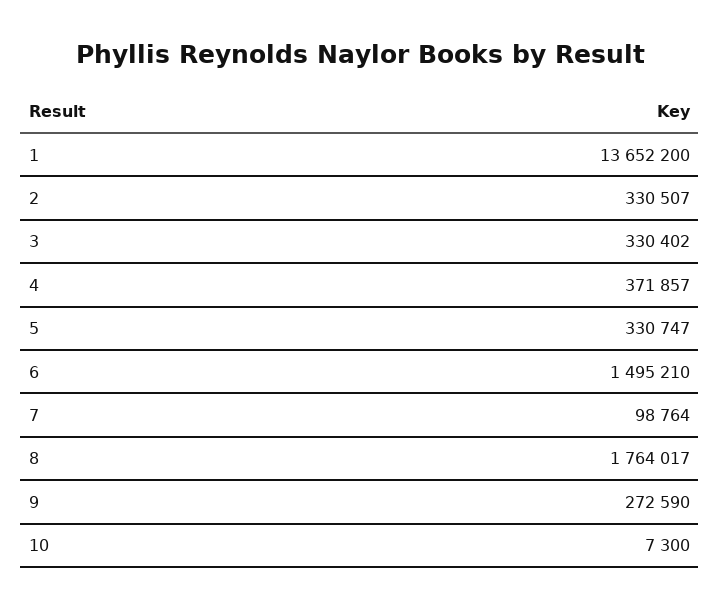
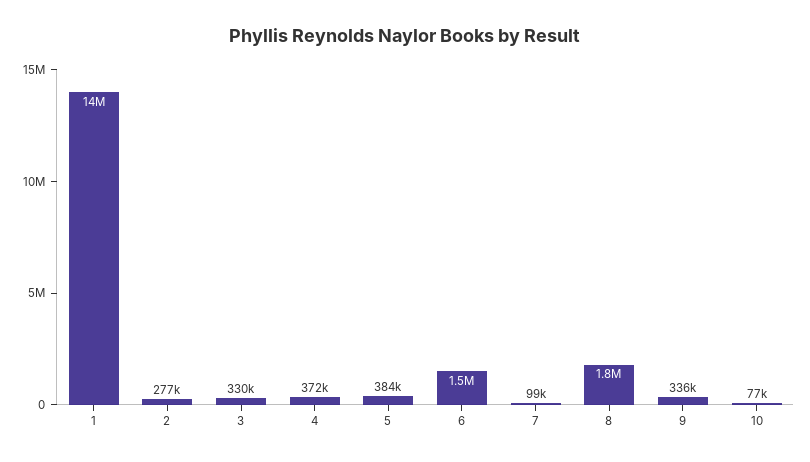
  {
    "1": 13652200,
-   "2": 330507,
+   "2": 277000,
    "3": 330402,
    "4": 371857,
-   "5": 330747,
+   "5": 384000,
    "6": 1495210,
    "7": 98764,
    "8": 1764017,
-   "9": 272590,
+   "9": 336000,
-   "10": 7300
+   "10": 77000
  }

